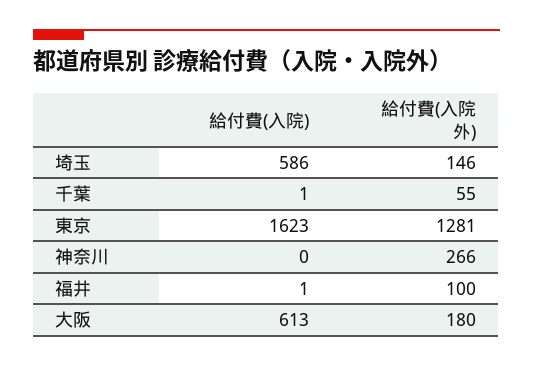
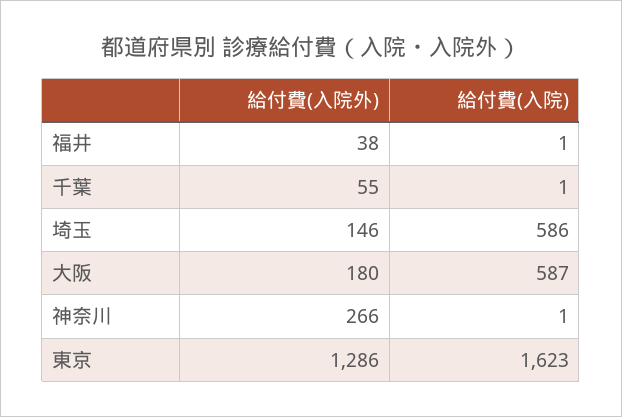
  {
    "給付費(入院)": {
      "埼玉": 586,
      "千葉": 1,
      "東京": 1623,
-     "神奈川": 0,
+     "神奈川": 1,
      "福井": 1,
-     "大阪": 613
+     "大阪": 587
    },
    "給付費(入院外)": {
      "埼玉": 146,
      "千葉": 55,
-     "東京": 1281,
+     "東京": 1286,
      "神奈川": 266,
-     "福井": 100,
+     "福井": 38,
      "大阪": 180
    }
  }

